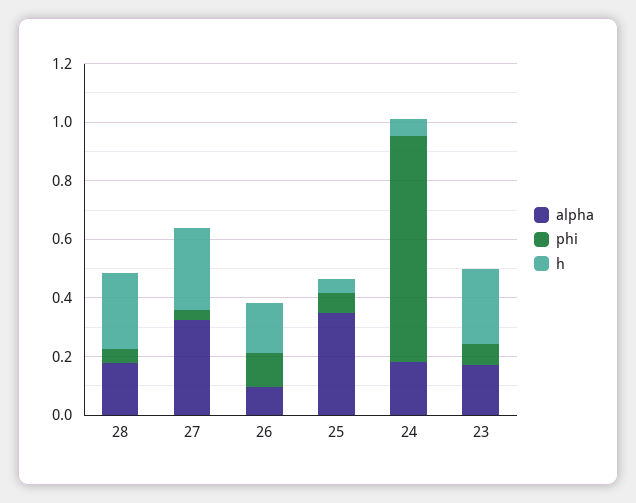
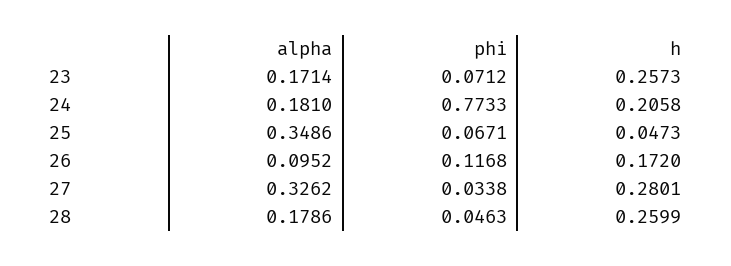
  {
    "alpha": {
      "28": 0.1786,
      "27": 0.3262,
      "26": 0.0952,
      "25": 0.3486,
      "24": 0.181,
      "23": 0.1714
    },
    "phi": {
      "28": 0.0463,
      "27": 0.0338,
      "26": 0.1168,
      "25": 0.0671,
      "24": 0.7733,
      "23": 0.0712
    },
    "h": {
      "28": 0.2599,
      "27": 0.2801,
      "26": 0.172,
      "25": 0.0473,
-     "24": 0.05,
+     "24": 0.2058,
      "23": 0.2573
    }
  }

